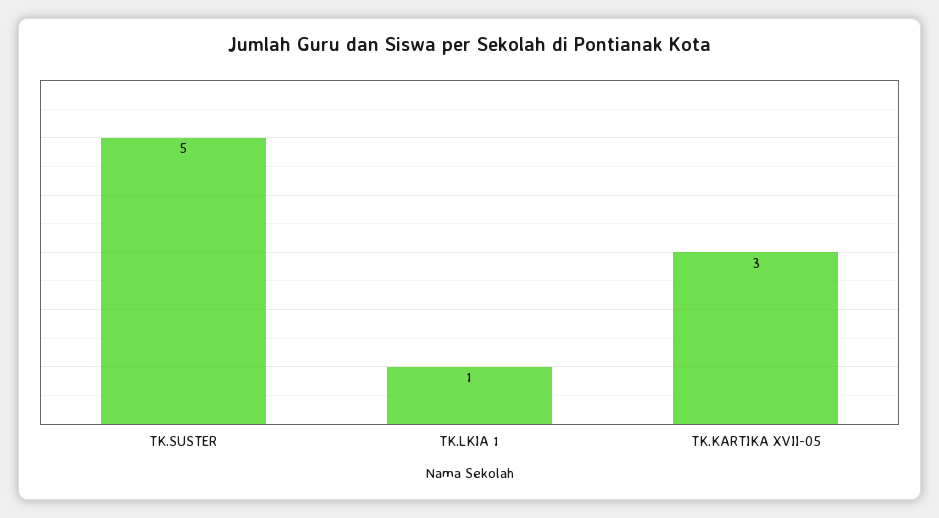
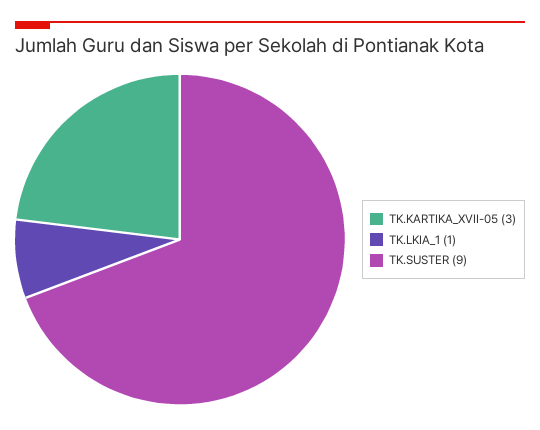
  {
-   "TK.SUSTER": 5,
+   "TK.SUSTER": 9,
    "TK.LKIA 1": 1,
    "TK.KARTIKA XVII-05": 3
  }

